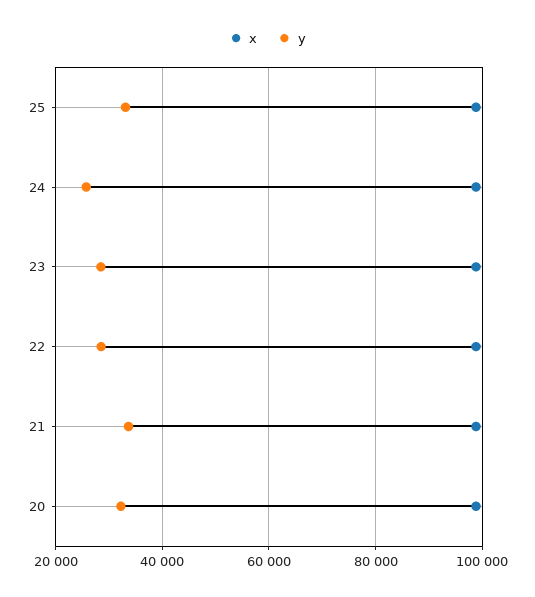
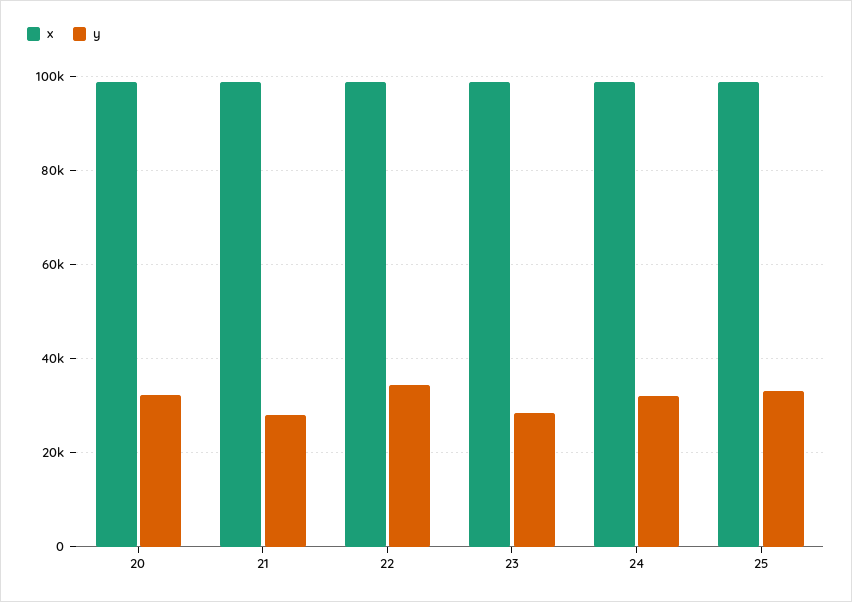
  {
    "x": {
      "25": 98000,
      "24": 98000,
      "23": 98000,
      "22": 98000,
      "21": 98000,
      "20": 98000
    },
    "y": {
      "25": 34000,
-     "24": 26000,
+     "24": 32000,
      "23": 28000,
-     "22": 28000,
+     "22": 34000,
-     "21": 34000,
+     "21": 28000,
      "20": 32000
    }
  }

